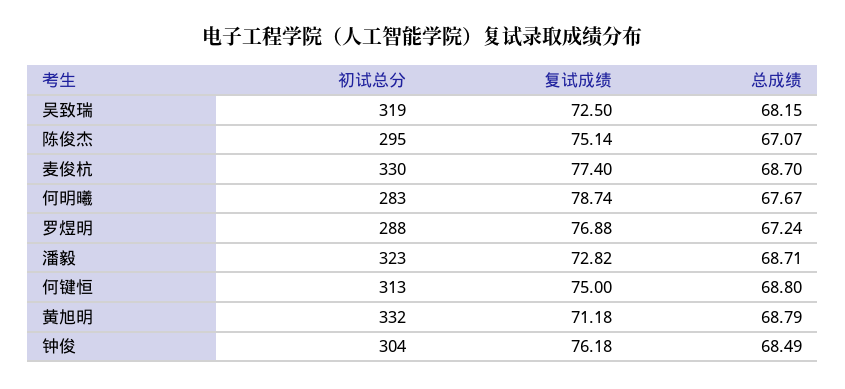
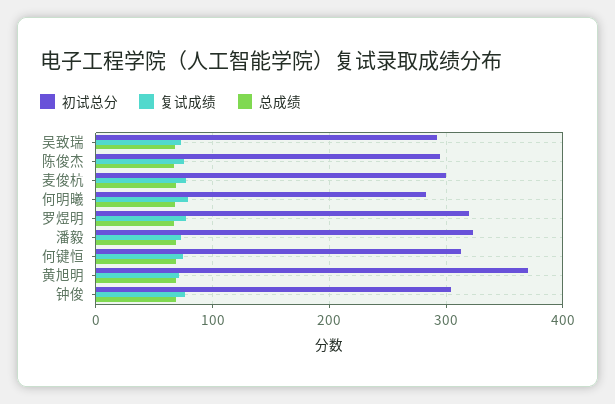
  {
    "初试总分": {
-     "吴致瑞": 319,
+     "吴致瑞": 290,
      "陈俊杰": 295,
-     "麦俊杭": 330,
+     "麦俊杭": 300,
      "何明曦": 283,
-     "罗煜明": 288,
+     "罗煜明": 320,
      "潘毅": 323,
      "何键恒": 313,
-     "黄旭明": 332,
+     "黄旭明": 370,
      "钟俊": 304
    },
    "复试成绩": {
      "吴致瑞": 72.5,
      "陈俊杰": 75.14,
      "麦俊杭": 77.4,
      "何明曦": 78.74,
      "罗煜明": 76.88,
      "潘毅": 72.82,
      "何键恒": 75,
      "黄旭明": 71.18,
      "钟俊": 76.18
    },
    "总成绩": {
      "吴致瑞": 68.15,
      "陈俊杰": 67.07,
      "麦俊杭": 68.7,
      "何明曦": 67.67,
      "罗煜明": 67.24,
      "潘毅": 68.71,
      "何键恒": 68.8,
      "黄旭明": 68.79,
      "钟俊": 68.49
    }
  }

